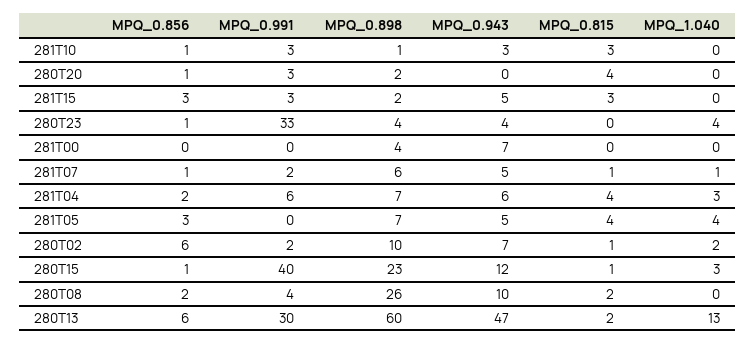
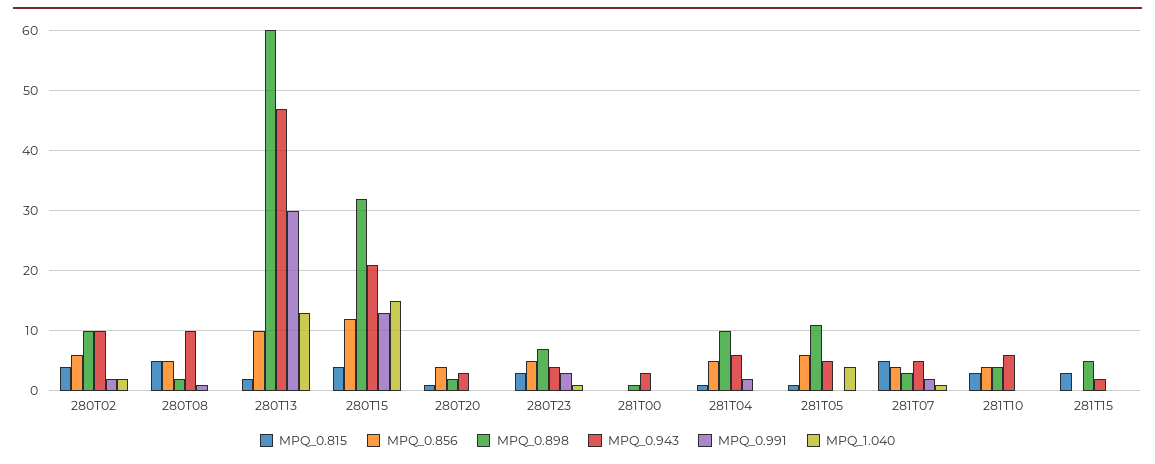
  {
    "MPQ_0.856": {
-     "281T10": 1,
+     "281T10": 4,
-     "280T20": 1,
+     "280T20": 4,
-     "281T15": 3,
+     "281T15": 0,
-     "280T23": 1,
+     "280T23": 5,
      "281T00": 0,
-     "281T07": 1,
+     "281T07": 4,
-     "281T04": 2,
+     "281T04": 5,
-     "281T05": 3,
+     "281T05": 6,
      "280T02": 6,
-     "280T15": 1,
+     "280T15": 12,
-     "280T08": 2,
+     "280T08": 5,
-     "280T13": 6
+     "280T13": 10
    },
    "MPQ_0.991": {
-     "281T10": 3,
+     "281T10": 0,
-     "280T20": 3,
+     "280T20": 0,
-     "281T15": 3,
+     "281T15": 0,
-     "280T23": 33,
+     "280T23": 3,
      "281T00": 0,
      "281T07": 2,
-     "281T04": 6,
+     "281T04": 2,
      "281T05": 0,
      "280T02": 2,
-     "280T15": 40,
+     "280T15": 13,
-     "280T08": 4,
+     "280T08": 1,
      "280T13": 30
    },
    "MPQ_0.898": {
-     "281T10": 1,
+     "281T10": 4,
      "280T20": 2,
-     "281T15": 2,
+     "281T15": 5,
-     "280T23": 4,
+     "280T23": 7,
-     "281T00": 4,
+     "281T00": 1,
-     "281T07": 6,
+     "281T07": 3,
-     "281T04": 7,
+     "281T04": 10,
-     "281T05": 7,
+     "281T05": 11,
      "280T02": 10,
-     "280T15": 23,
+     "280T15": 32,
-     "280T08": 26,
+     "280T08": 2,
      "280T13": 60
    },
    "MPQ_0.943": {
-     "281T10": 3,
+     "281T10": 6,
-     "280T20": 0,
+     "280T20": 3,
-     "281T15": 5,
+     "281T15": 2,
      "280T23": 4,
-     "281T00": 7,
+     "281T00": 3,
      "281T07": 5,
      "281T04": 6,
      "281T05": 5,
-     "280T02": 7,
+     "280T02": 10,
-     "280T15": 12,
+     "280T15": 21,
      "280T08": 10,
      "280T13": 47
    },
    "MPQ_0.815": {
      "281T10": 3,
-     "280T20": 4,
+     "280T20": 1,
      "281T15": 3,
-     "280T23": 0,
+     "280T23": 3,
      "281T00": 0,
-     "281T07": 1,
+     "281T07": 5,
-     "281T04": 4,
+     "281T04": 1,
-     "281T05": 4,
+     "281T05": 1,
-     "280T02": 1,
+     "280T02": 4,
-     "280T15": 1,
+     "280T15": 4,
-     "280T08": 2,
+     "280T08": 5,
      "280T13": 2
    },
    "MPQ_1.040": {
      "281T10": 0,
      "280T20": 0,
      "281T15": 0,
-     "280T23": 4,
+     "280T23": 1,
      "281T00": 0,
      "281T07": 1,
-     "281T04": 3,
+     "281T04": 0,
      "281T05": 4,
      "280T02": 2,
-     "280T15": 3,
+     "280T15": 15,
      "280T08": 0,
      "280T13": 13
    }
  }

